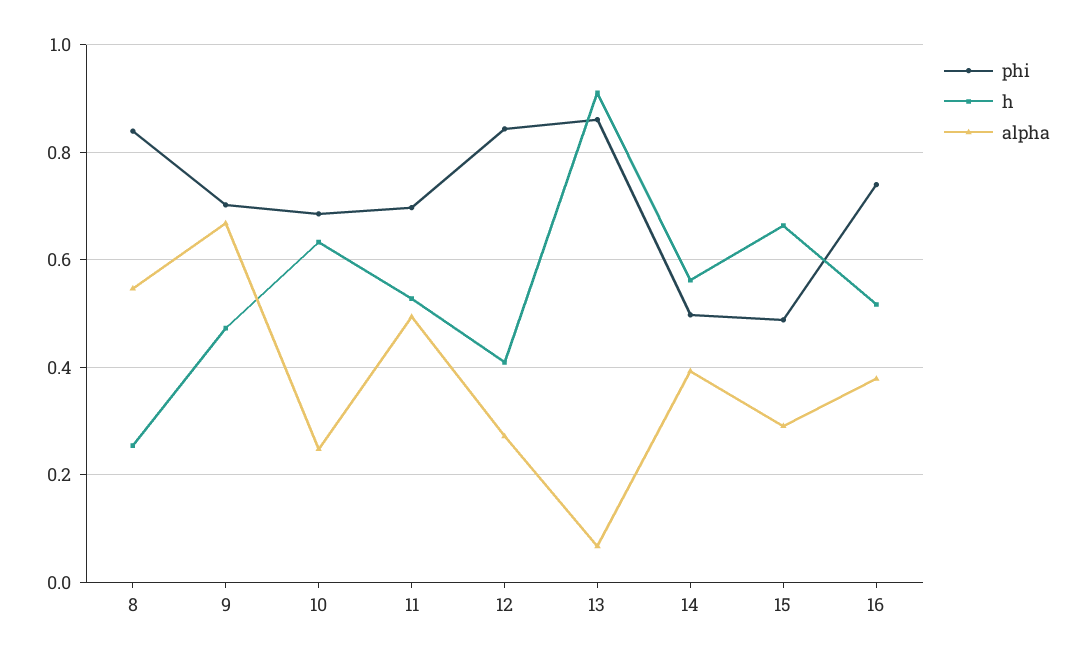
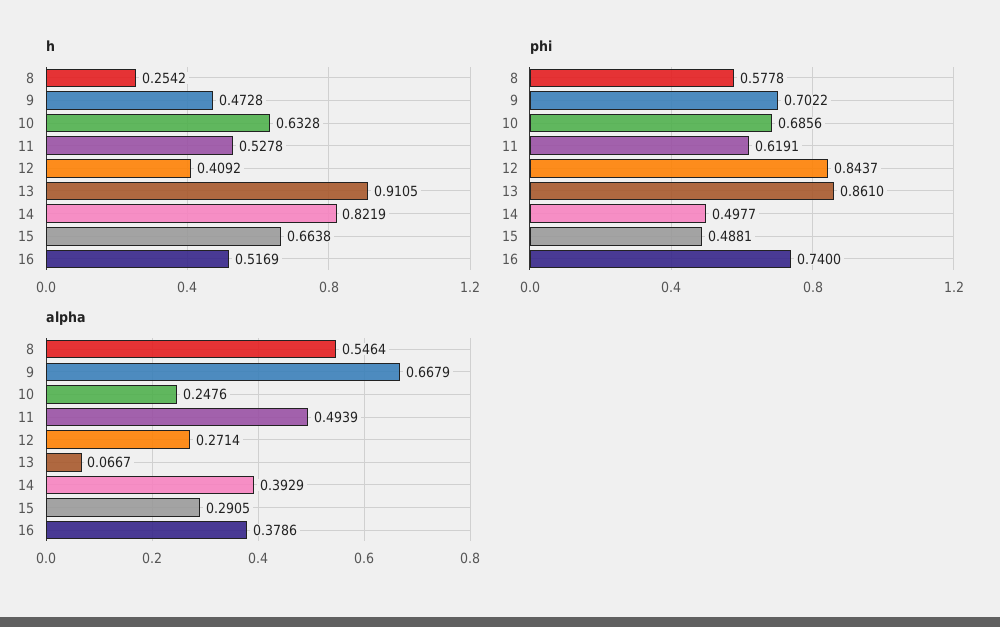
  {
    "phi": {
-     "8": 0.84,
+     "8": 0.5778,
      "9": 0.7022,
      "10": 0.6856,
-     "11": 0.7,
+     "11": 0.6191,
      "12": 0.8437,
      "13": 0.861,
      "14": 0.4977,
      "15": 0.4881,
      "16": 0.74
    },
    "h": {
      "8": 0.2542,
      "9": 0.4728,
      "10": 0.6328,
      "11": 0.5278,
      "12": 0.4092,
      "13": 0.9105,
-     "14": 0.56,
+     "14": 0.8219,
      "15": 0.6638,
      "16": 0.5169
    },
    "alpha": {
      "8": 0.5464,
      "9": 0.6679,
      "10": 0.2476,
      "11": 0.4939,
      "12": 0.2714,
      "13": 0.0667,
      "14": 0.3929,
      "15": 0.2905,
      "16": 0.3786
    }
  }

